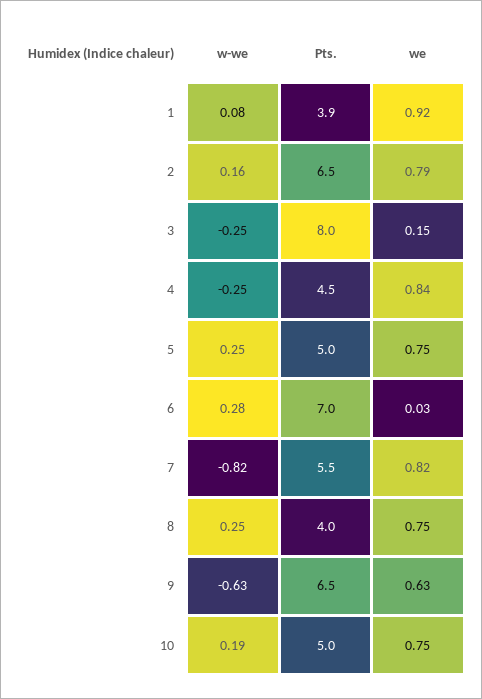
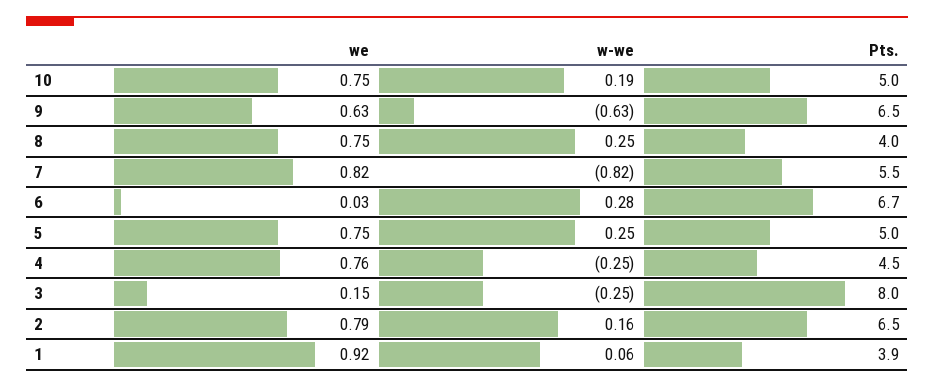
  {
    "w-we": {
-     "1": 0.08,
+     "1": 0.06,
      "2": 0.16,
      "3": -0.25,
      "4": -0.25,
      "5": 0.25,
      "6": 0.28,
      "7": -0.82,
      "8": 0.25,
      "9": -0.63,
      "10": 0.19
    },
    "Pts.": {
      "1": 3.9,
      "2": 6.5,
      "3": 8,
      "4": 4.5,
      "5": 5,
-     "6": 7,
+     "6": 6.7,
      "7": 5.5,
      "8": 4,
      "9": 6.5,
      "10": 5
    },
    "we": {
      "1": 0.92,
      "2": 0.79,
      "3": 0.15,
-     "4": 0.84,
+     "4": 0.76,
      "5": 0.75,
      "6": 0.03,
      "7": 0.82,
      "8": 0.75,
      "9": 0.63,
      "10": 0.75
    }
  }

